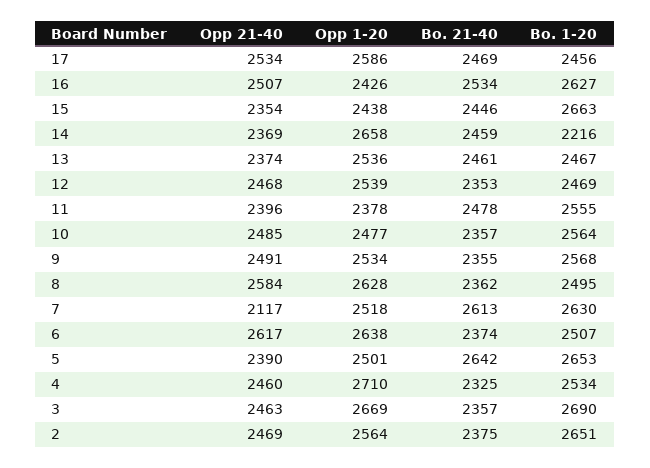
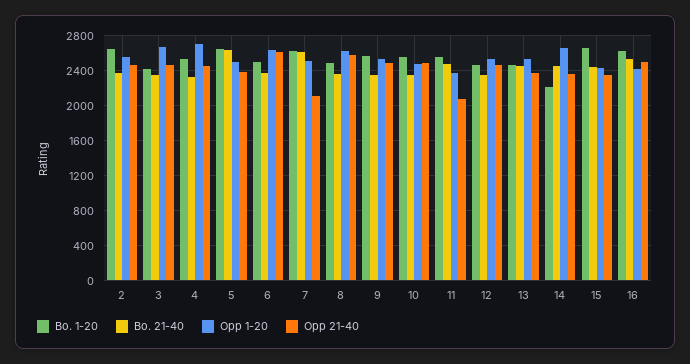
  {
    "Opp 21-40": {
-     "17": 2534,
      "16": 2507,
      "15": 2354,
      "14": 2369,
      "13": 2374,
      "12": 2468,
-     "11": 2396,
+     "11": 2100,
      "10": 2485,
      "9": 2491,
      "8": 2584,
      "7": 2117,
      "6": 2617,
      "5": 2390,
      "4": 2460,
      "3": 2463,
      "2": 2469
    },
    "Opp 1-20": {
-     "17": 2586,
      "16": 2426,
      "15": 2438,
      "14": 2658,
      "13": 2536,
      "12": 2539,
      "11": 2378,
      "10": 2477,
      "9": 2534,
      "8": 2628,
      "7": 2518,
      "6": 2638,
      "5": 2501,
      "4": 2710,
      "3": 2669,
      "2": 2564
    },
    "Bo. 21-40": {
-     "17": 2469,
      "16": 2534,
      "15": 2446,
      "14": 2459,
      "13": 2461,
      "12": 2353,
      "11": 2478,
      "10": 2357,
      "9": 2355,
      "8": 2362,
      "7": 2613,
      "6": 2374,
      "5": 2642,
      "4": 2325,
      "3": 2357,
      "2": 2375
    },
    "Bo. 1-20": {
-     "17": 2456,
      "16": 2627,
      "15": 2663,
      "14": 2216,
      "13": 2467,
      "12": 2469,
      "11": 2555,
      "10": 2564,
      "9": 2568,
      "8": 2495,
      "7": 2630,
      "6": 2507,
      "5": 2653,
      "4": 2534,
-     "3": 2690,
+     "3": 2400,
      "2": 2651
    }
  }

